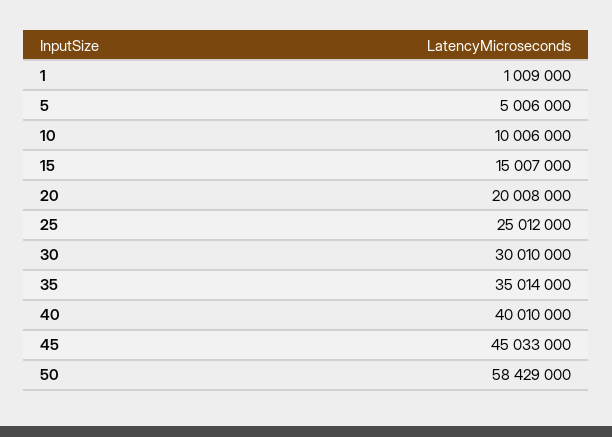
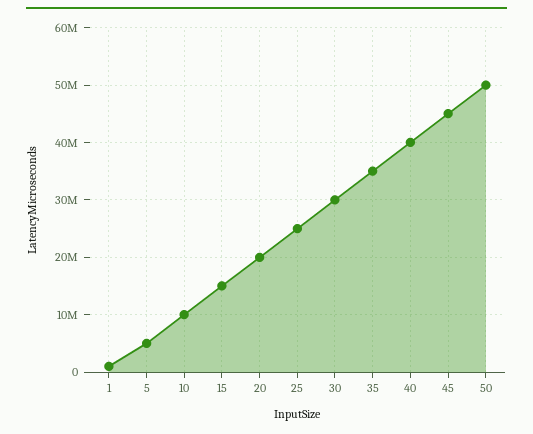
  {
    "1": 1009000,
    "5": 5006000,
    "10": 10006000,
    "15": 15007000,
    "20": 20008000,
    "25": 25012000,
    "30": 30010000,
    "35": 35014000,
    "40": 40010000,
    "45": 45033000,
-   "50": 58429000
+   "50": 50000000
  }

